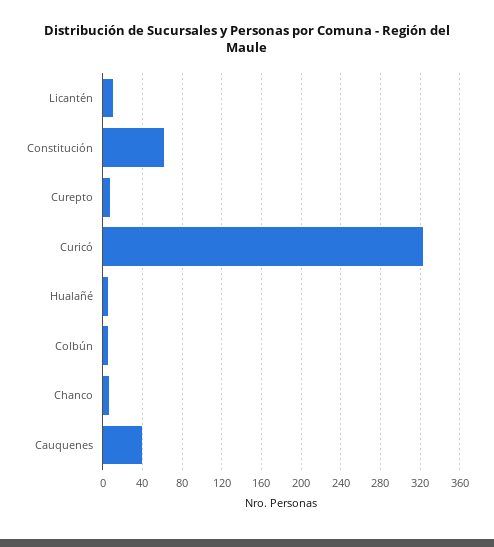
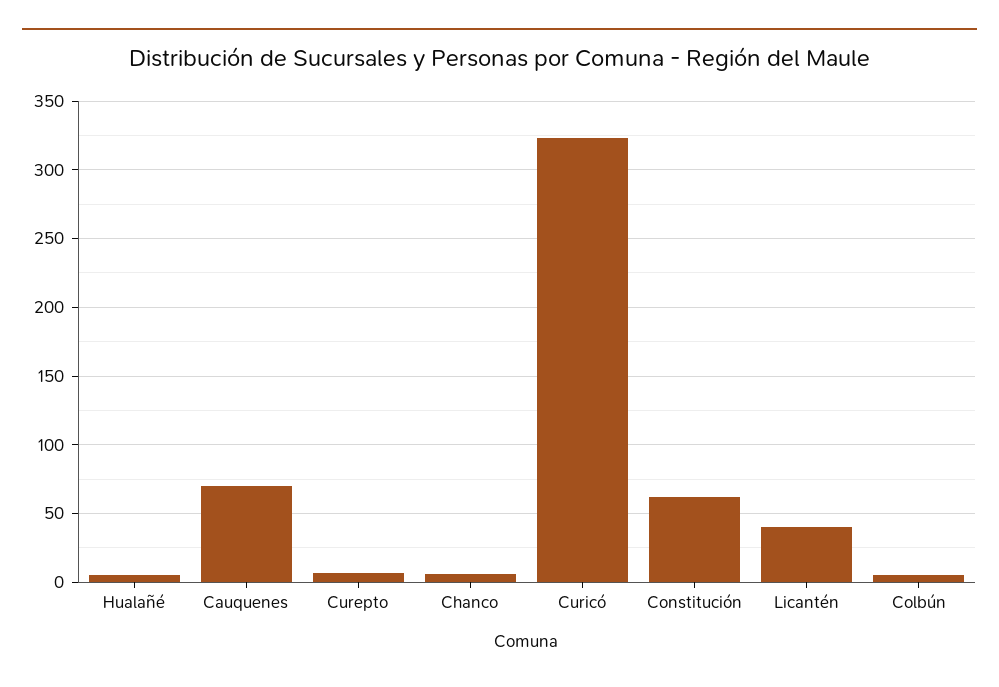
  {
-   "Licantén": 10,
+   "Licantén": 40,
    "Constitución": 60,
    "Curepto": 5,
    "Curicó": 325,
    "Hualañé": 5,
    "Colbún": 5,
    "Chanco": 5,
-   "Cauquenes": 40
+   "Cauquenes": 70
  }

